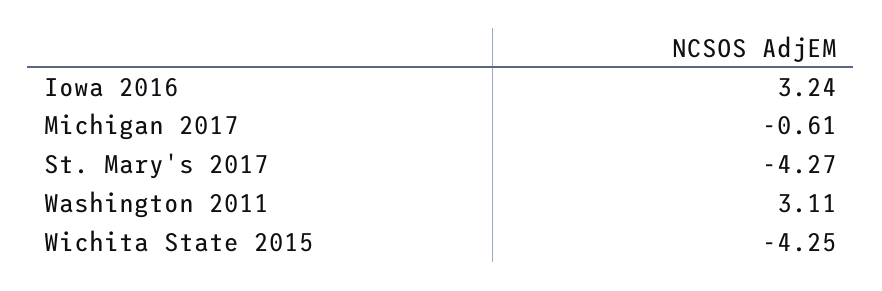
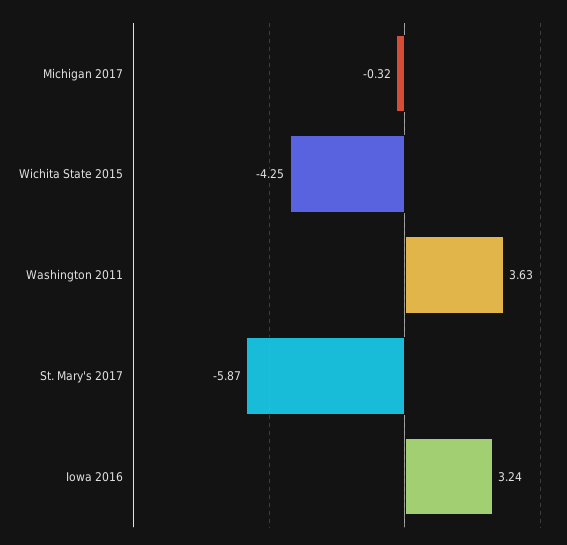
  {
    "Iowa 2016": 3.24,
-   "Michigan 2017": -0.61,
+   "Michigan 2017": -0.32,
-   "St. Mary's 2017": -4.27,
+   "St. Mary's 2017": -5.87,
-   "Washington 2011": 3.11,
+   "Washington 2011": 3.63,
    "Wichita State 2015": -4.25
  }

